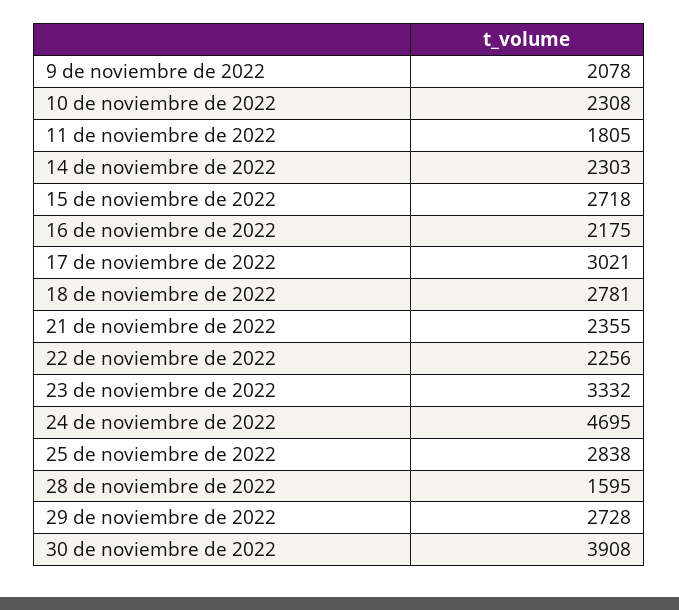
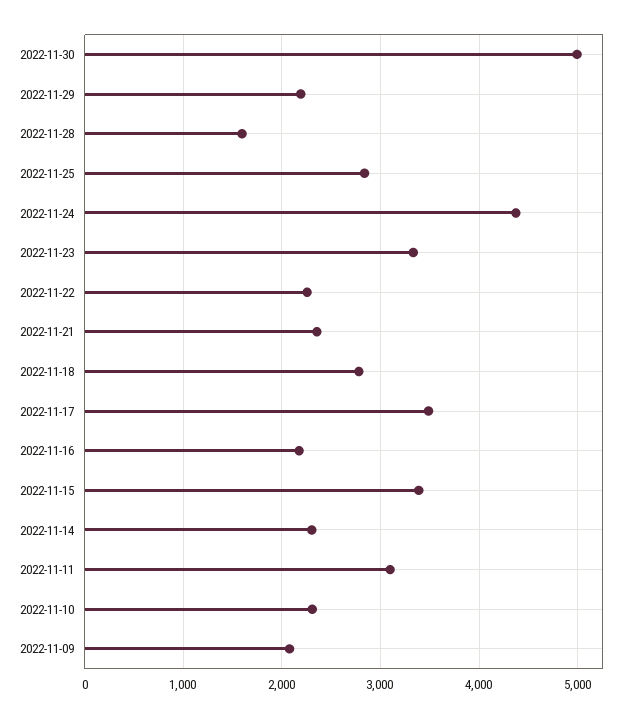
  {
    "9 de noviembre de 2022": 2078,
    "10 de noviembre de 2022": 2308,
-   "11 de noviembre de 2022": 1805,
+   "11 de noviembre de 2022": 3100,
    "14 de noviembre de 2022": 2303,
-   "15 de noviembre de 2022": 2718,
+   "15 de noviembre de 2022": 3400,
    "16 de noviembre de 2022": 2175,
-   "17 de noviembre de 2022": 3021,
+   "17 de noviembre de 2022": 3500,
    "18 de noviembre de 2022": 2781,
    "21 de noviembre de 2022": 2355,
    "22 de noviembre de 2022": 2256,
    "23 de noviembre de 2022": 3332,
-   "24 de noviembre de 2022": 4695,
+   "24 de noviembre de 2022": 4400,
    "25 de noviembre de 2022": 2838,
    "28 de noviembre de 2022": 1595,
-   "29 de noviembre de 2022": 2728,
+   "29 de noviembre de 2022": 2200,
-   "30 de noviembre de 2022": 3908
+   "30 de noviembre de 2022": 5000
  }

